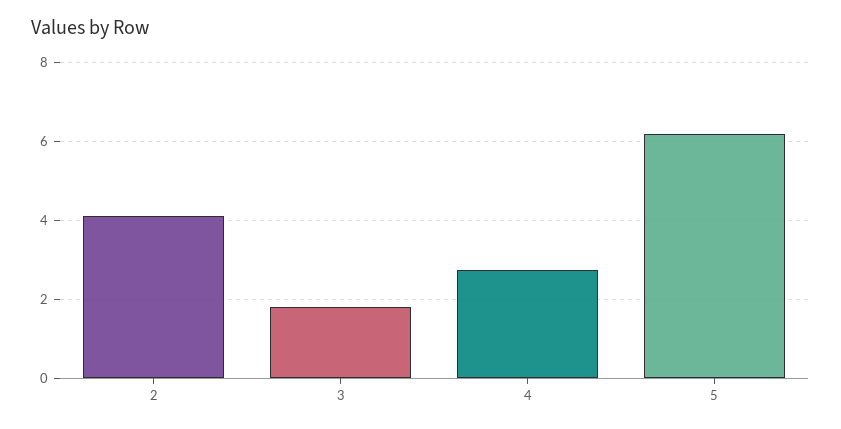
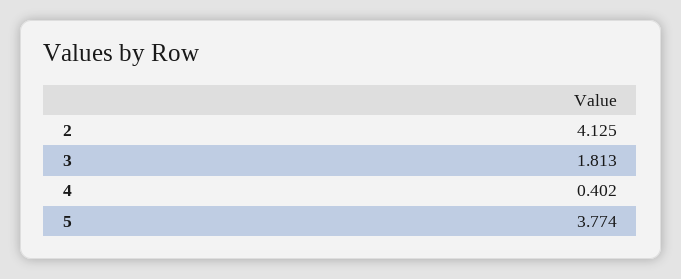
  {
    "2": 4.125,
    "3": 1.813,
-   "4": 2.8,
+   "4": 0.402,
-   "5": 6.2
+   "5": 3.774
  }

